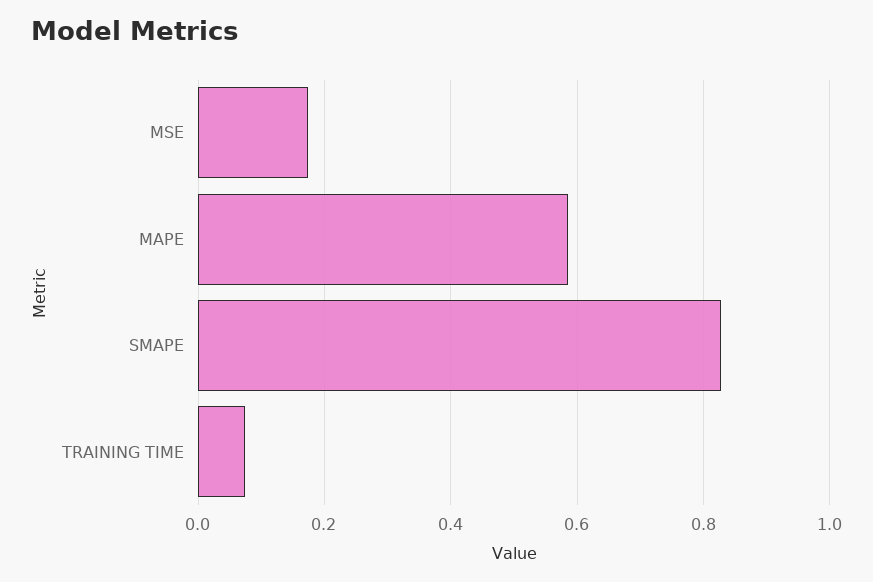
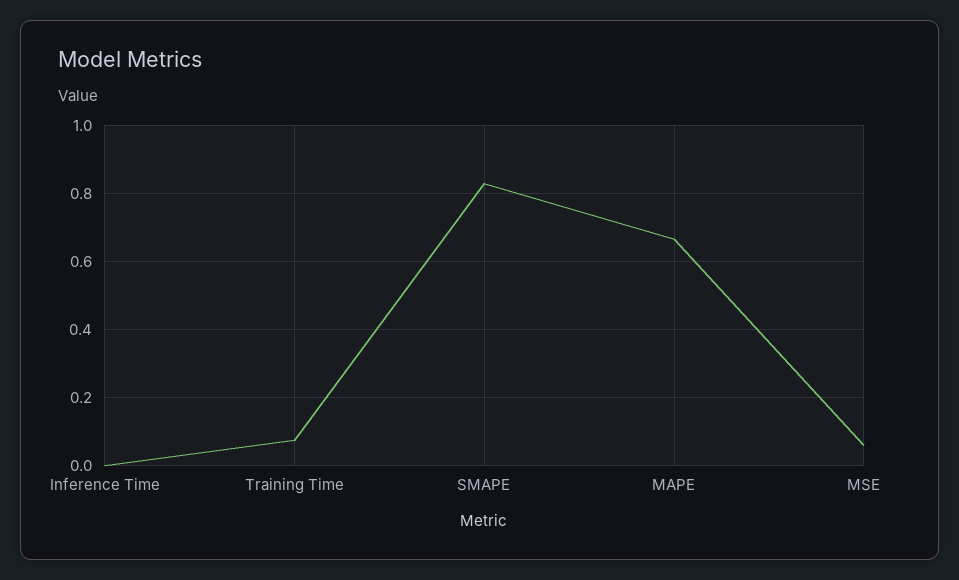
  {
-   "MSE": 0.18,
+   "MSE": 0.06,
-   "MAPE": 0.58,
+   "MAPE": 0.66,
    "SMAPE": 0.82,
-   "TRAINING TIME": 0.08
+   "TRAINING TIME": 0.08,
+   "Inference Time": 0
  }

